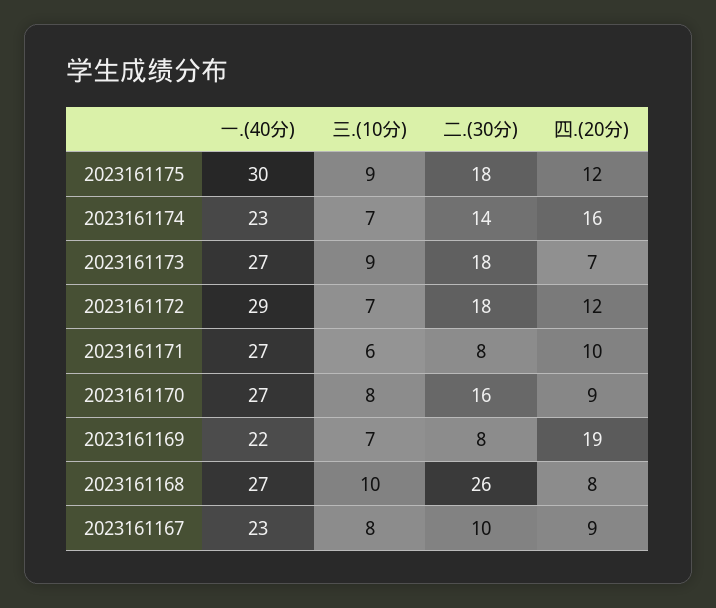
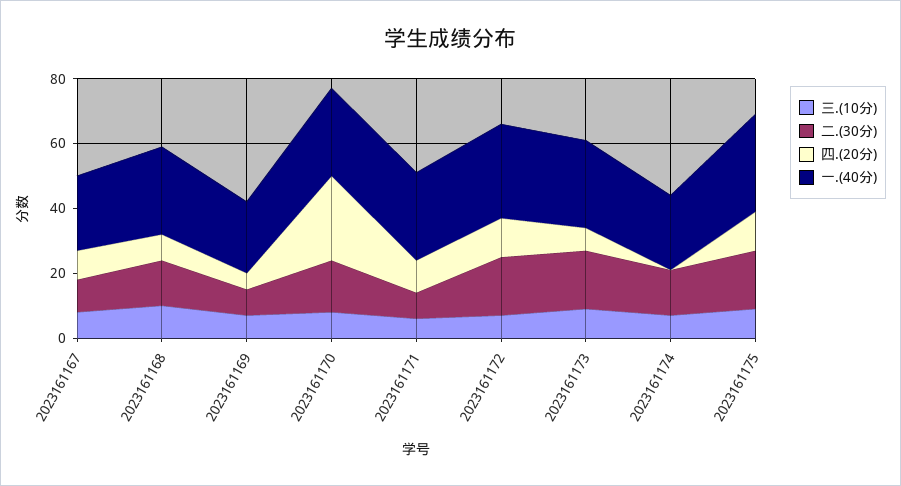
  {
    "一.(40分)": {
      "2023161175": 30,
      "2023161174": 23,
      "2023161173": 27,
      "2023161172": 29,
      "2023161171": 27,
      "2023161170": 27,
      "2023161169": 22,
      "2023161168": 27,
      "2023161167": 23
    },
    "三.(10分)": {
      "2023161175": 9,
      "2023161174": 7,
      "2023161173": 9,
      "2023161172": 7,
      "2023161171": 6,
      "2023161170": 8,
      "2023161169": 7,
      "2023161168": 10,
      "2023161167": 8
    },
    "二.(30分)": {
      "2023161175": 18,
      "2023161174": 14,
      "2023161173": 18,
      "2023161172": 18,
      "2023161171": 8,
      "2023161170": 16,
      "2023161169": 8,
-     "2023161168": 26,
+     "2023161168": 15,
      "2023161167": 10
    },
    "四.(20分)": {
      "2023161175": 12,
-     "2023161174": 16,
+     "2023161174": 0,
      "2023161173": 7,
      "2023161172": 12,
      "2023161171": 10,
-     "2023161170": 9,
+     "2023161170": 25,
-     "2023161169": 19,
+     "2023161169": 5,
      "2023161168": 8,
      "2023161167": 9
    }
  }

